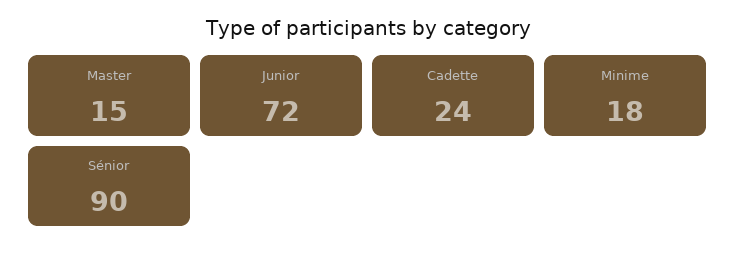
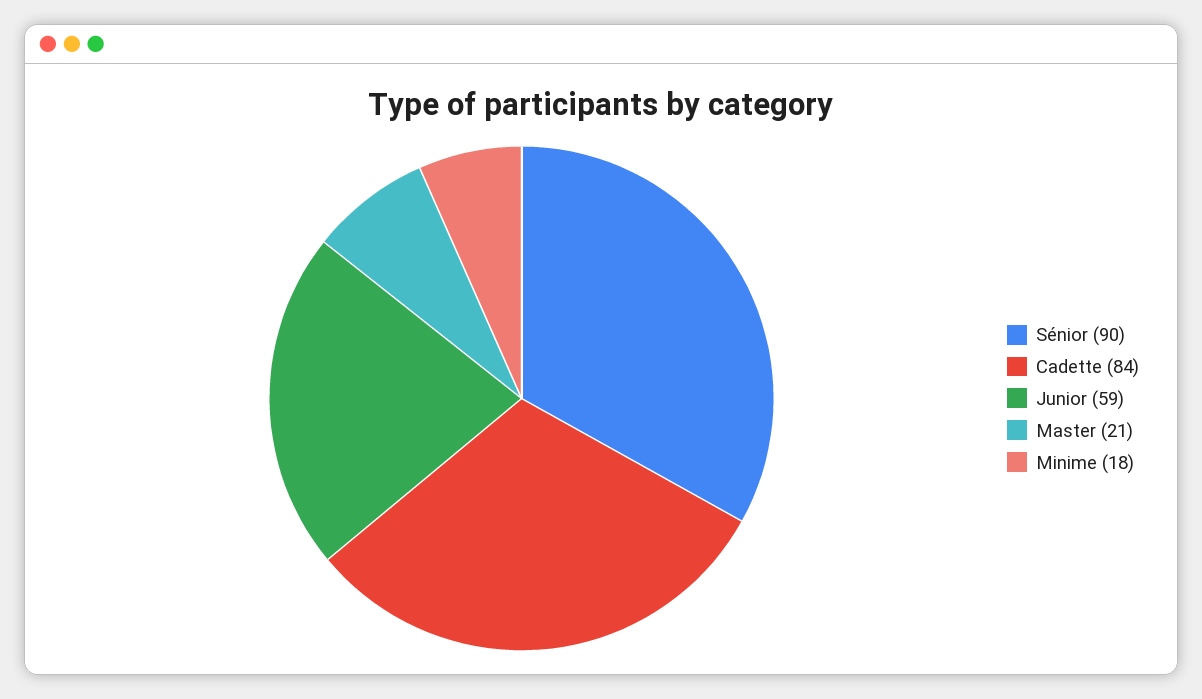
  {
-   "Master": 15,
+   "Master": 21,
-   "Junior": 72,
+   "Junior": 59,
-   "Cadette": 24,
+   "Cadette": 84,
    "Minime": 18,
    "Sénior": 90
  }

